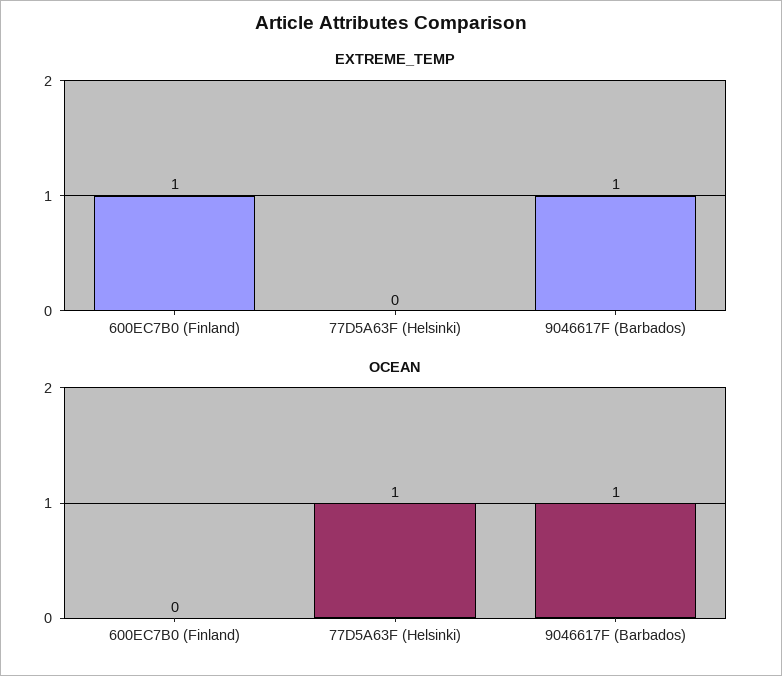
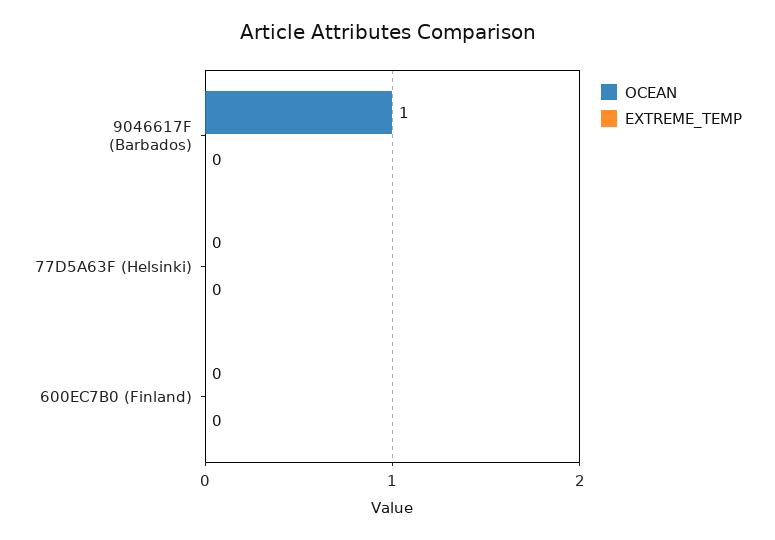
  {
    "EXTREME_TEMP": {
-     "600EC7B0 (Finland)": 1,
+     "600EC7B0 (Finland)": 0,
      "77D5A63F (Helsinki)": 0,
-     "9046617F (Barbados)": 1
+     "9046617F (Barbados)": 0
    },
    "OCEAN": {
      "600EC7B0 (Finland)": 0,
-     "77D5A63F (Helsinki)": 1,
+     "77D5A63F (Helsinki)": 0,
      "9046617F (Barbados)": 1
    }
  }

